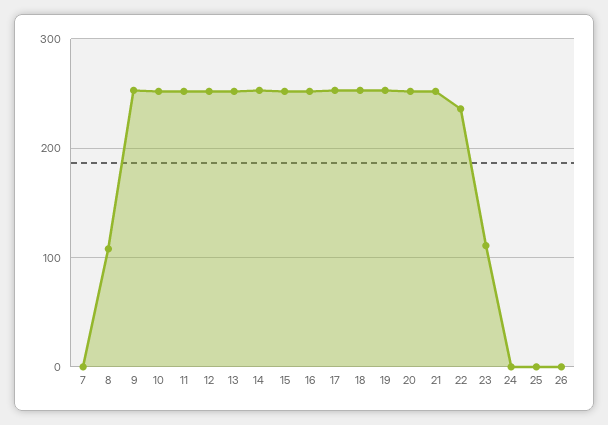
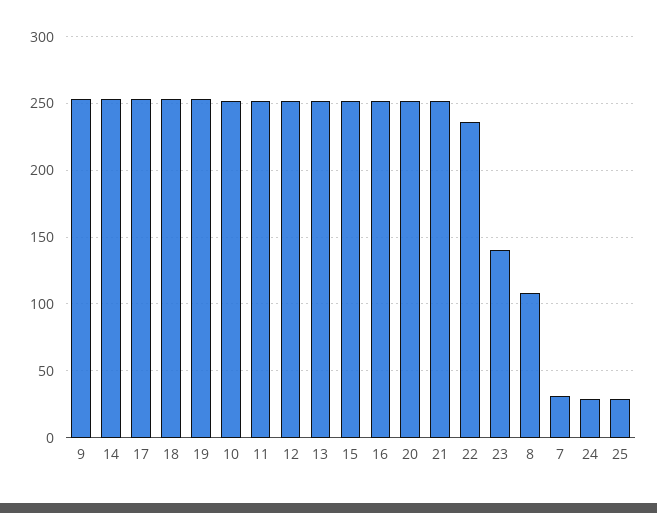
  {
-   "7": 0,
+   "7": 30,
    "8": 110,
    "9": 255,
    "10": 250,
    "11": 250,
    "12": 250,
    "13": 250,
    "14": 255,
    "15": 250,
    "16": 250,
    "17": 255,
    "18": 255,
    "19": 255,
    "20": 250,
    "21": 250,
    "22": 235,
-   "23": 110,
+   "23": 140,
-   "24": 0,
+   "24": 30,
-   "25": 0,
+   "25": 30
-   "26": 0
  }

